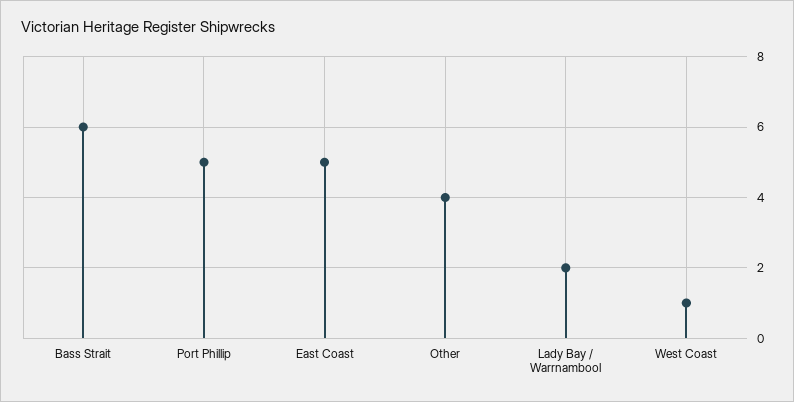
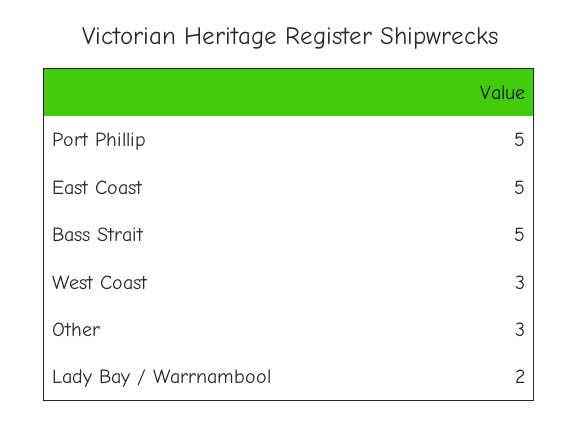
  {
-   "Bass Strait": 6,
+   "Bass Strait": 5,
    "Port Phillip": 5,
    "East Coast": 5,
-   "Other": 4,
+   "Other": 3,
    "Lady Bay / Warrnambool": 2,
-   "West Coast": 1
+   "West Coast": 3
  }

